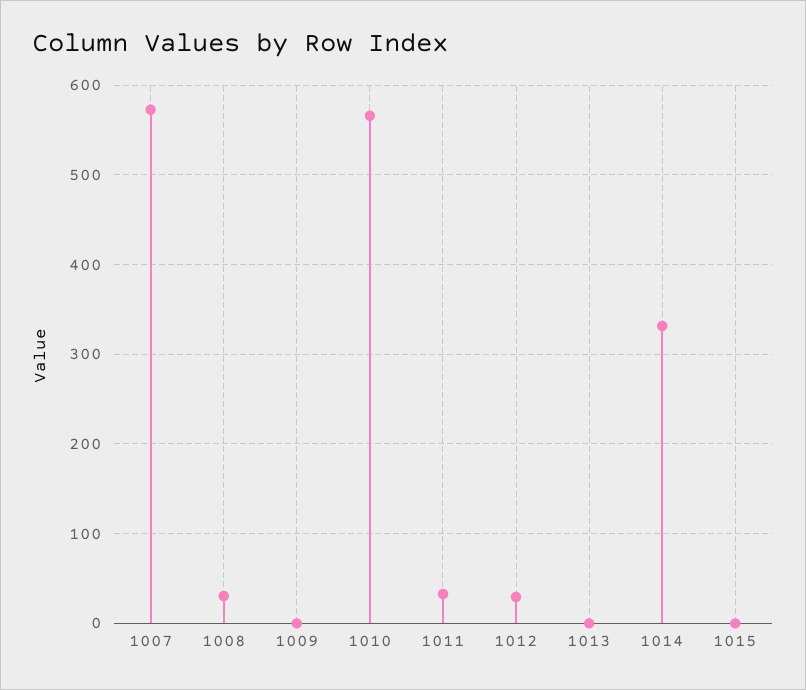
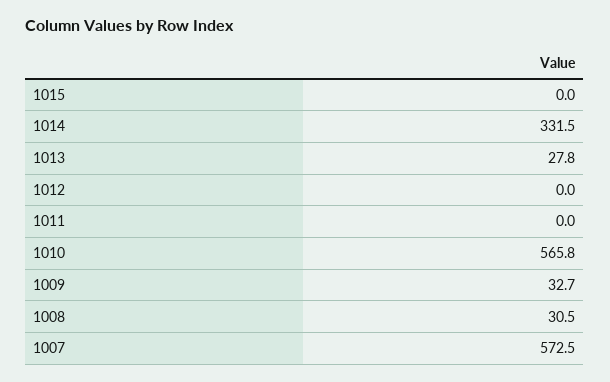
  {
    "1007": 572.5,
    "1008": 30.5,
-   "1009": 0,
+   "1009": 32.7,
    "1010": 565.8,
-   "1011": 30,
+   "1011": 0,
-   "1012": 30,
+   "1012": 0,
-   "1013": 0,
+   "1013": 27.8,
    "1014": 331.5,
    "1015": 0
  }

